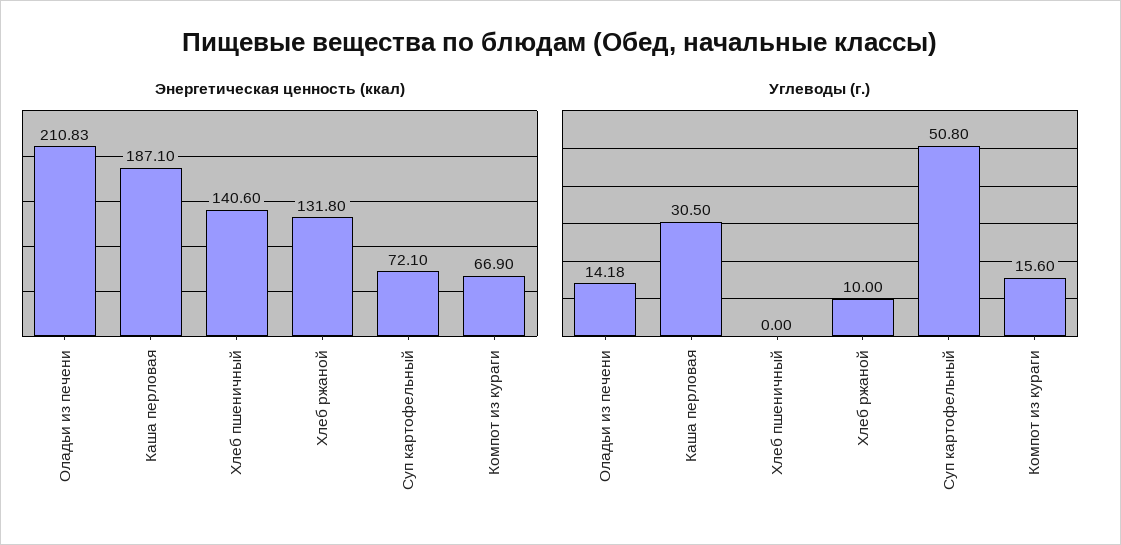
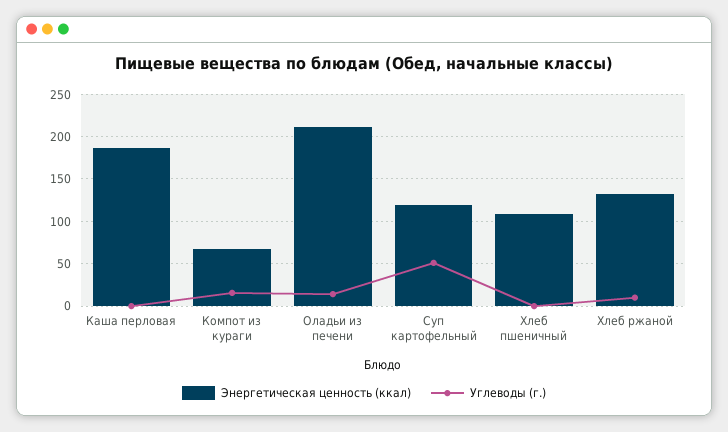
  {
    "Энергетическая ценность (ккал)": {
      "Оладьи из печени": 210.83,
      "Каша перловая": 187.1,
-     "Хлеб пшеничный": 140.6,
+     "Хлеб пшеничный": 110,
      "Хлеб ржаной": 131.8,
-     "Суп картофельный": 72.1,
+     "Суп картофельный": 120,
      "Компот из кураги": 66.9
    },
    "Углеводы (г.)": {
      "Оладьи из печени": 14.18,
-     "Каша перловая": 30.5,
+     "Каша перловая": 0,
      "Хлеб пшеничный": 0,
      "Хлеб ржаной": 10,
      "Суп картофельный": 50.8,
      "Компот из кураги": 15.6
    }
  }

